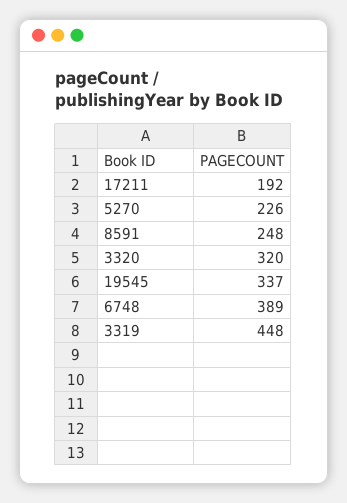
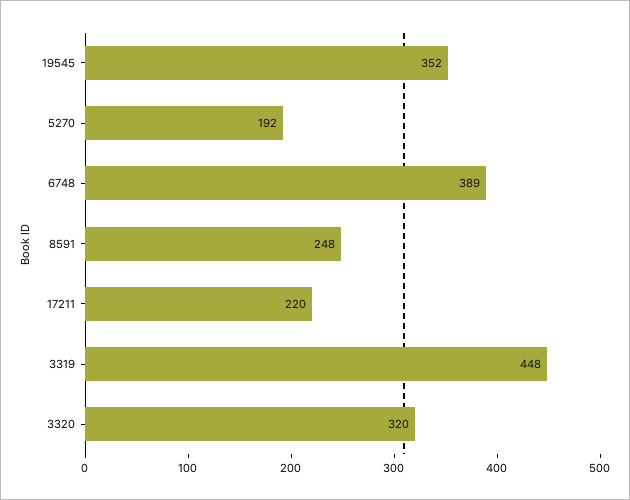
  {
-   "17211": 192,
+   "17211": 220,
-   "5270": 226,
+   "5270": 192,
    "8591": 248,
    "3320": 320,
-   "19545": 337,
+   "19545": 352,
    "6748": 389,
    "3319": 448
  }

